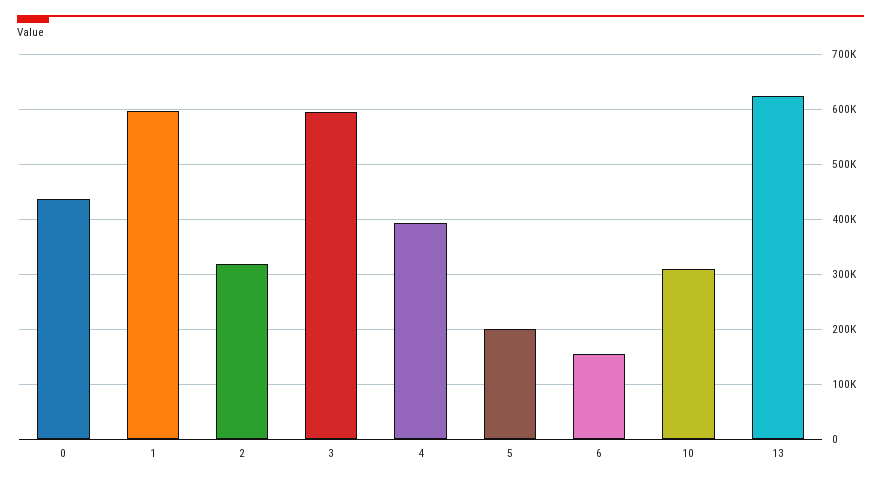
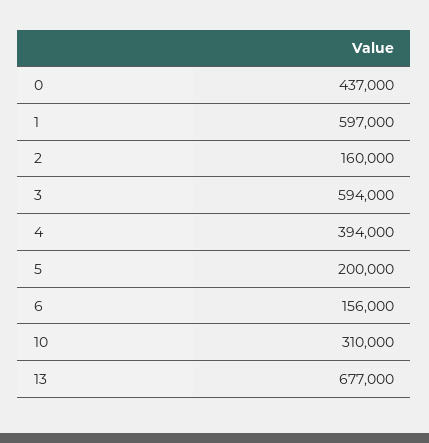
  {
    "0": 437000,
    "1": 597000,
-   "2": 320000,
+   "2": 160000,
    "3": 594000,
    "4": 394000,
    "5": 200000,
    "6": 156000,
    "10": 310000,
-   "13": 620000
+   "13": 677000
  }

